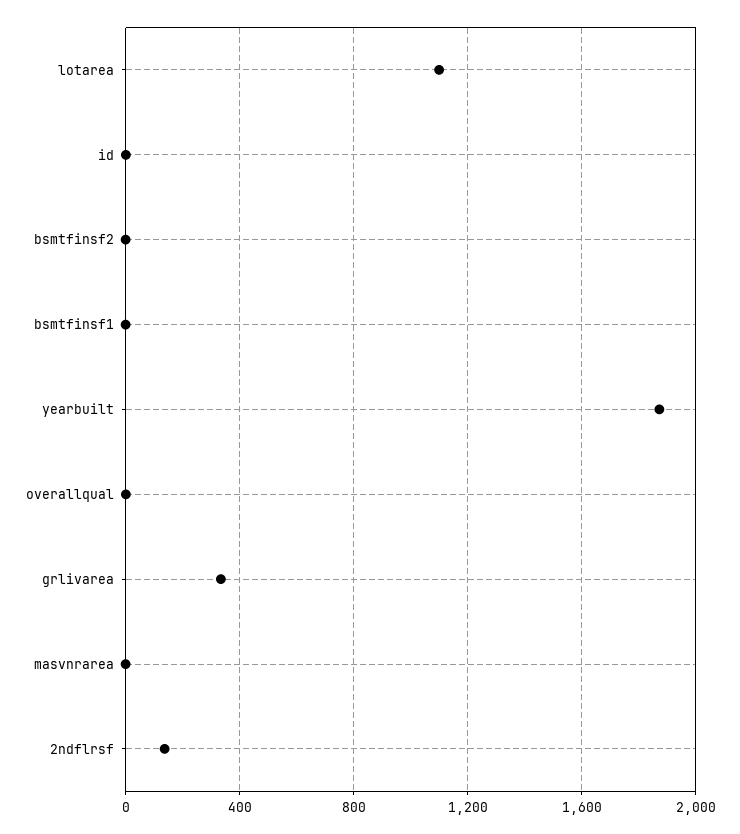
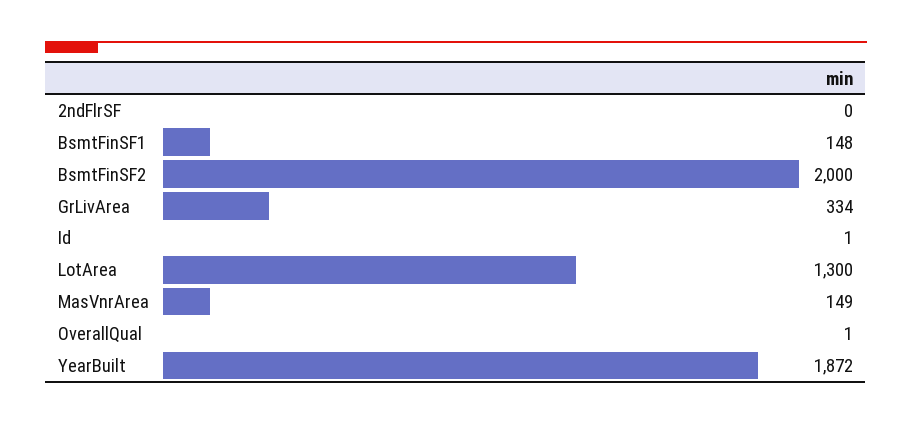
  {
-   "lotarea": 1100,
+   "lotarea": 1300,
    "id": 1,
-   "bsmtfinsf2": 0,
+   "bsmtfinsf2": 2000,
-   "bsmtfinsf1": 0,
+   "bsmtfinsf1": 148,
    "yearbuilt": 1872,
    "overallqual": 1,
    "grlivarea": 334,
-   "masvnrarea": 0,
+   "masvnrarea": 149,
-   "2ndflrsf": 150
+   "2ndflrsf": 0
  }

